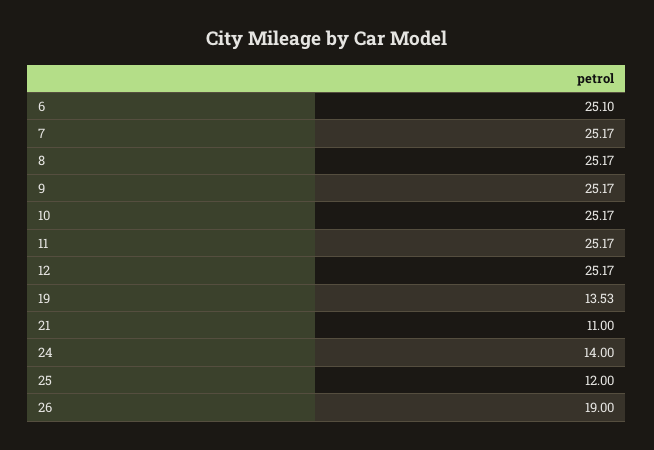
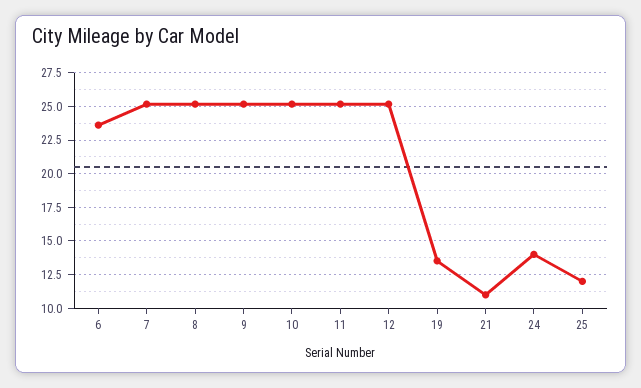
  {
-   "6": 25.1,
+   "6": 23.5,
    "7": 25.17,
    "8": 25.17,
    "9": 25.17,
    "10": 25.17,
    "11": 25.17,
    "12": 25.17,
    "19": 13.53,
    "21": 11,
    "24": 14,
-   "25": 12,
+   "25": 12
-   "26": 19
  }

